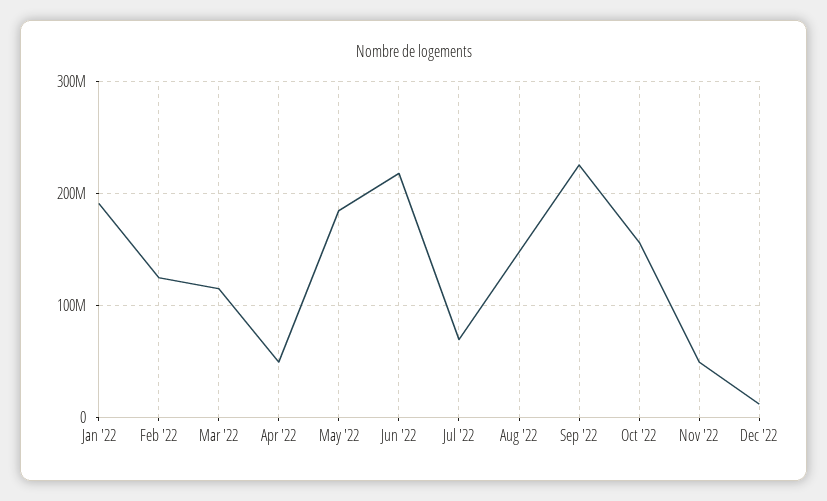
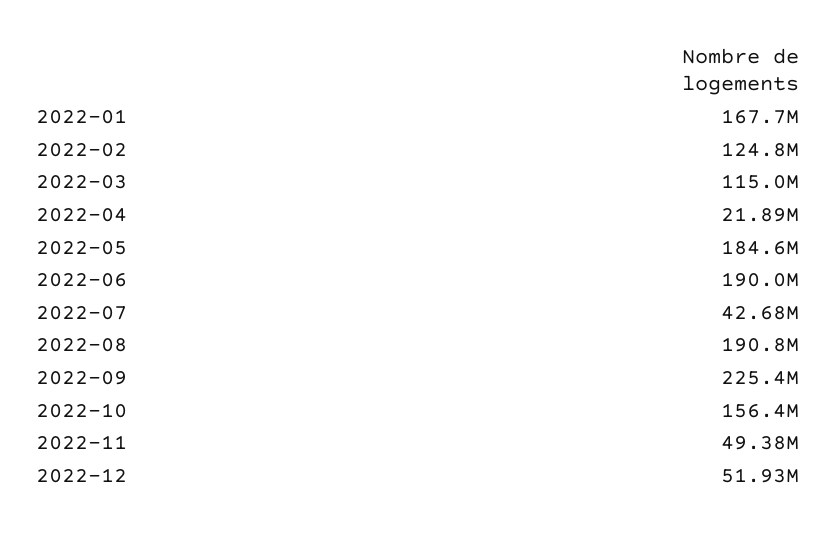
  {
-   "Jan '22": 190000000,
+   "Jan '22": 167700000,
    "Feb '22": 124800000,
    "Mar '22": 115000000,
-   "Apr '22": 50000000,
+   "Apr '22": 21890000,
    "May '22": 184600000,
-   "Jun '22": 220000000,
+   "Jun '22": 190000000,
-   "Jul '22": 70000000,
+   "Jul '22": 42680000,
-   "Aug '22": 150000000,
+   "Aug '22": 190800000,
    "Sep '22": 225400000,
    "Oct '22": 156400000,
    "Nov '22": 49380000,
-   "Dec '22": 10000000
+   "Dec '22": 51930000
  }

